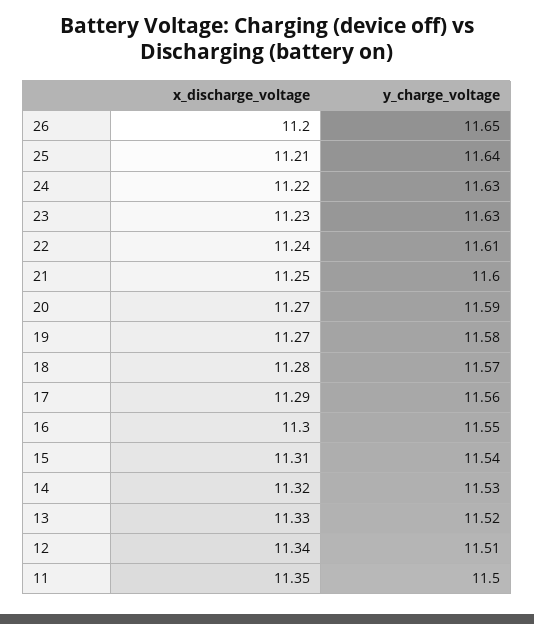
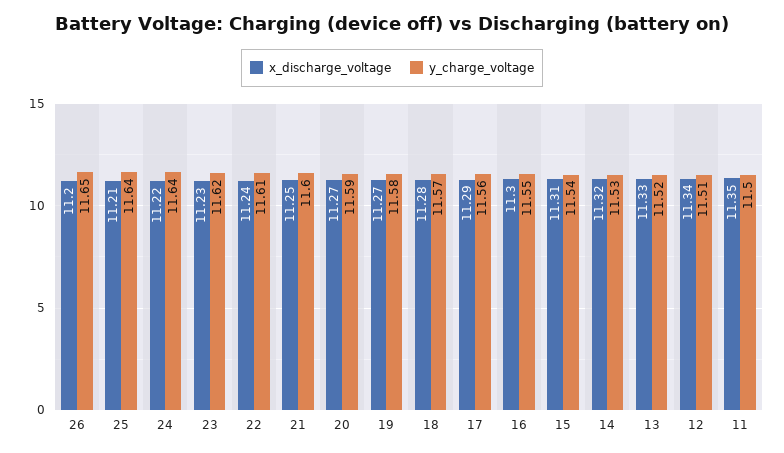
  {
    "x_discharge_voltage": {
      "26": 11.2,
      "25": 11.21,
      "24": 11.22,
      "23": 11.23,
      "22": 11.24,
      "21": 11.25,
      "20": 11.27,
      "19": 11.27,
      "18": 11.28,
      "17": 11.29,
      "16": 11.3,
      "15": 11.31,
      "14": 11.32,
      "13": 11.33,
      "12": 11.34,
      "11": 11.35
    },
    "y_charge_voltage": {
      "26": 11.65,
      "25": 11.64,
-     "24": 11.63,
+     "24": 11.64,
-     "23": 11.63,
+     "23": 11.62,
      "22": 11.61,
      "21": 11.6,
      "20": 11.59,
      "19": 11.58,
      "18": 11.57,
      "17": 11.56,
      "16": 11.55,
      "15": 11.54,
      "14": 11.53,
      "13": 11.52,
      "12": 11.51,
      "11": 11.5
    }
  }

